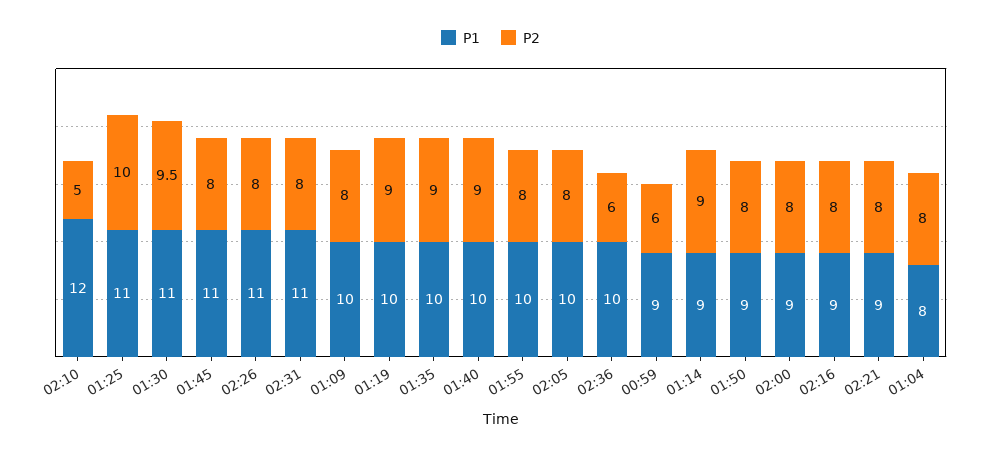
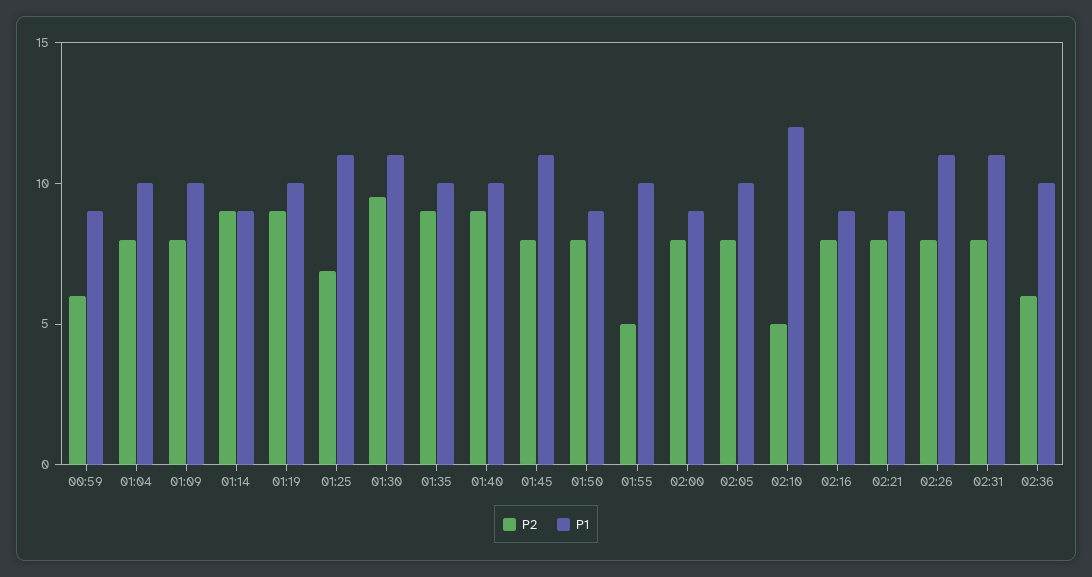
  {
    "P1": {
      "02:10": 12,
      "01:25": 11,
      "01:30": 11,
      "01:45": 11,
      "02:26": 11,
      "02:31": 11,
      "01:09": 10,
      "01:19": 10,
      "01:35": 10,
      "01:40": 10,
      "01:55": 10,
      "02:05": 10,
      "02:36": 10,
      "00:59": 9,
      "01:14": 9,
      "01:50": 9,
      "02:00": 9,
      "02:16": 9,
      "02:21": 9,
-     "01:04": 8
+     "01:04": 10
    },
    "P2": {
      "02:10": 5,
-     "01:25": 10,
+     "01:25": 7,
      "01:30": 9.5,
      "01:45": 8,
      "02:26": 8,
      "02:31": 8,
      "01:09": 8,
      "01:19": 9,
      "01:35": 9,
      "01:40": 9,
-     "01:55": 8,
+     "01:55": 5,
      "02:05": 8,
      "02:36": 6,
      "00:59": 6,
      "01:14": 9,
      "01:50": 8,
      "02:00": 8,
      "02:16": 8,
      "02:21": 8,
      "01:04": 8
    }
  }

